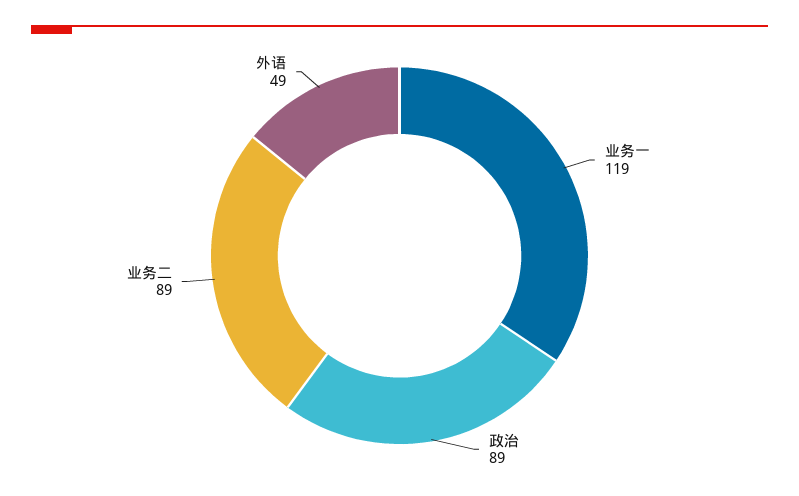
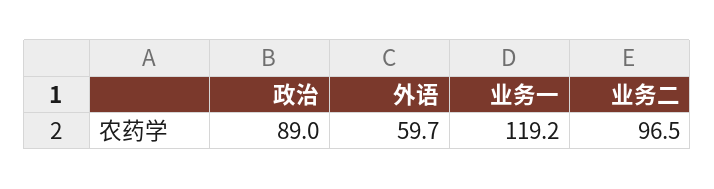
  {
    "业务一": 119.2,
    "政治": 89,
-   "业务二": 89,
+   "业务二": 96.5,
-   "外语": 49
+   "外语": 59.7
  }

